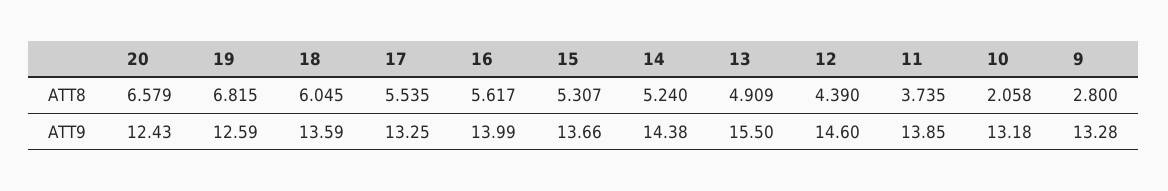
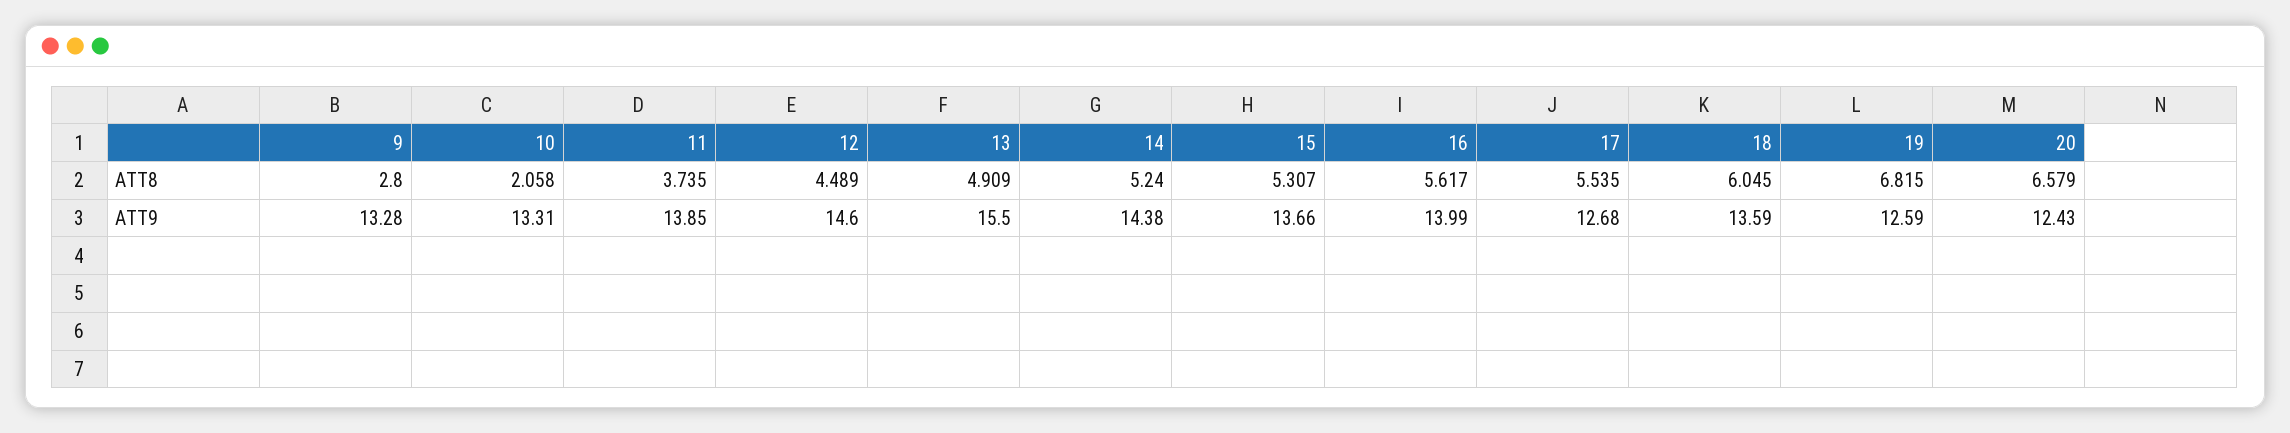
  {
    "20": {
      "ATT8": 6.579,
      "ATT9": 12.43
    },
    "19": {
      "ATT8": 6.815,
      "ATT9": 12.59
    },
    "18": {
      "ATT8": 6.045,
      "ATT9": 13.59
    },
    "17": {
      "ATT8": 5.535,
-     "ATT9": 13.25
+     "ATT9": 12.68
    },
    "16": {
      "ATT8": 5.617,
      "ATT9": 13.99
    },
    "15": {
      "ATT8": 5.307,
      "ATT9": 13.66
    },
    "14": {
      "ATT8": 5.24,
      "ATT9": 14.38
    },
    "13": {
      "ATT8": 4.909,
      "ATT9": 15.5
    },
    "12": {
-     "ATT8": 4.39,
+     "ATT8": 4.489,
      "ATT9": 14.6
    },
    "11": {
      "ATT8": 3.735,
      "ATT9": 13.85
    },
    "10": {
      "ATT8": 2.058,
-     "ATT9": 13.18
+     "ATT9": 13.31
    },
    "9": {
      "ATT8": 2.8,
      "ATT9": 13.28
    }
  }

